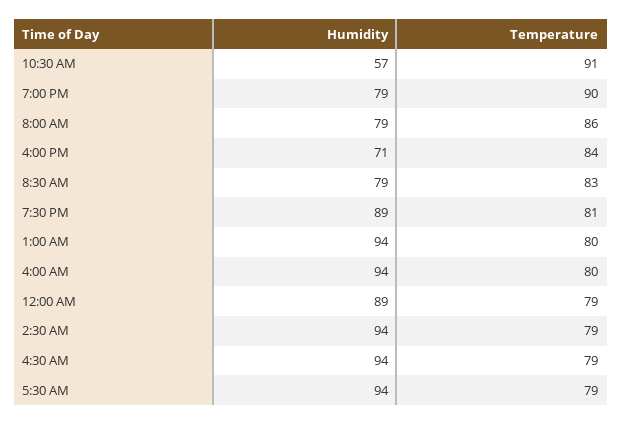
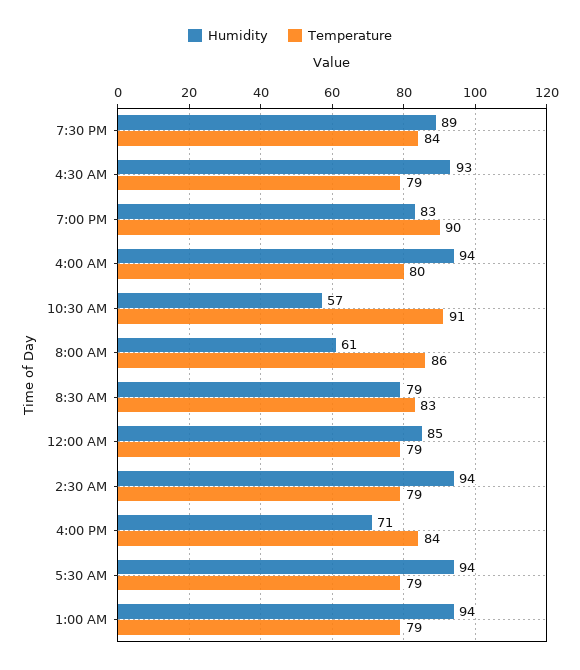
  {
    "Humidity": {
      "10:30 AM": 57,
-     "7:00 PM": 79,
+     "7:00 PM": 83,
-     "8:00 AM": 79,
+     "8:00 AM": 61,
      "4:00 PM": 71,
      "8:30 AM": 79,
      "7:30 PM": 89,
      "1:00 AM": 94,
      "4:00 AM": 94,
-     "12:00 AM": 89,
+     "12:00 AM": 85,
      "2:30 AM": 94,
-     "4:30 AM": 94,
+     "4:30 AM": 93,
      "5:30 AM": 94
    },
    "Temperature": {
      "10:30 AM": 91,
      "7:00 PM": 90,
      "8:00 AM": 86,
      "4:00 PM": 84,
      "8:30 AM": 83,
-     "7:30 PM": 81,
+     "7:30 PM": 84,
-     "1:00 AM": 80,
+     "1:00 AM": 79,
      "4:00 AM": 80,
      "12:00 AM": 79,
      "2:30 AM": 79,
      "4:30 AM": 79,
      "5:30 AM": 79
    }
  }

